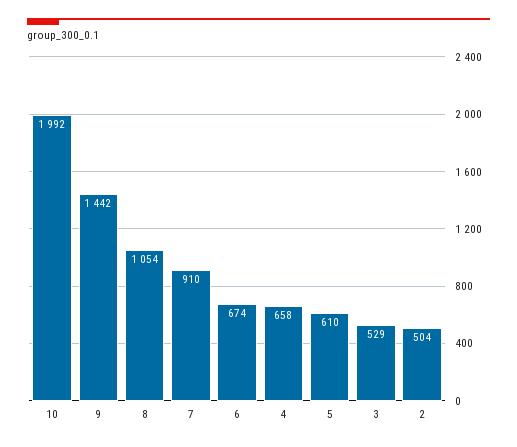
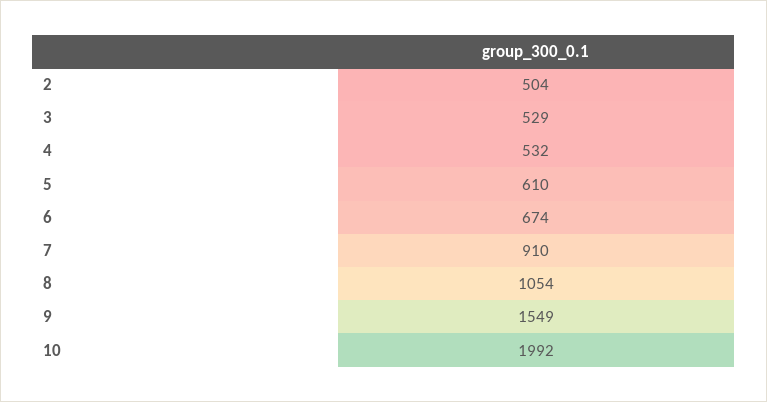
  {
    "10": 1992,
-   "9": 1442,
+   "9": 1549,
    "8": 1054,
    "7": 910,
    "6": 674,
-   "4": 658,
+   "4": 532,
    "5": 610,
    "3": 529,
    "2": 504
  }

